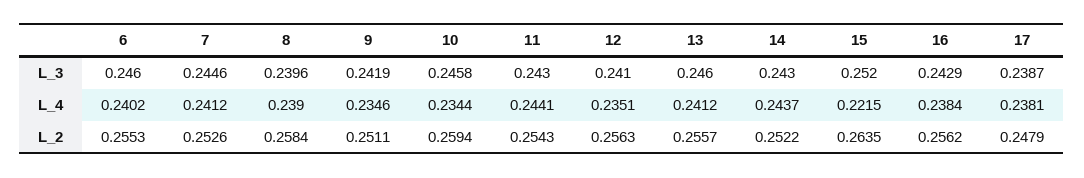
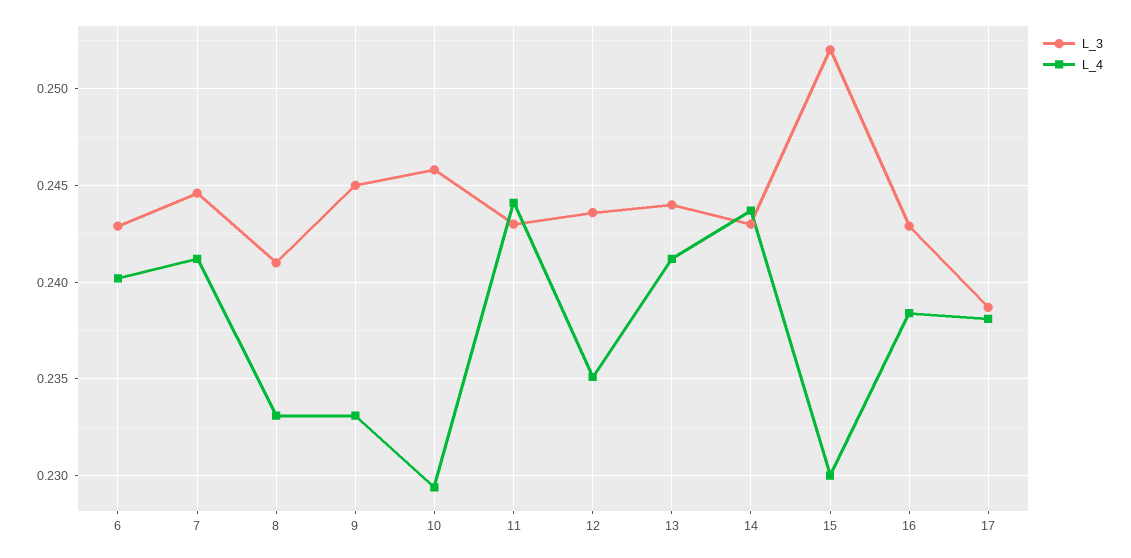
  {
    "L_3": {
-     "6": 0.246,
+     "6": 0.243,
      "7": 0.2446,
-     "8": 0.2396,
+     "8": 0.241,
-     "9": 0.2419,
+     "9": 0.245,
      "10": 0.2458,
      "11": 0.243,
-     "12": 0.241,
+     "12": 0.2435,
-     "13": 0.246,
+     "13": 0.244,
      "14": 0.243,
      "15": 0.252,
      "16": 0.2429,
      "17": 0.2387
    },
    "L_4": {
      "6": 0.2402,
      "7": 0.2412,
-     "8": 0.239,
+     "8": 0.233,
-     "9": 0.2346,
+     "9": 0.233,
-     "10": 0.2344,
+     "10": 0.2295,
      "11": 0.2441,
      "12": 0.2351,
      "13": 0.2412,
      "14": 0.2437,
-     "15": 0.2215,
+     "15": 0.23,
      "16": 0.2384,
      "17": 0.2381
-   },
+   }
-   "L_2": {
-     "6": 0.2553,
-     "7": 0.2526,
-     "8": 0.2584,
-     "9": 0.2511,
-     "10": 0.2594,
-     "11": 0.2543,
-     "12": 0.2563,
-     "13": 0.2557,
-     "14": 0.2522,
-     "15": 0.2635,
-     "16": 0.2562,
-     "17": 0.2479
-   }
  }

